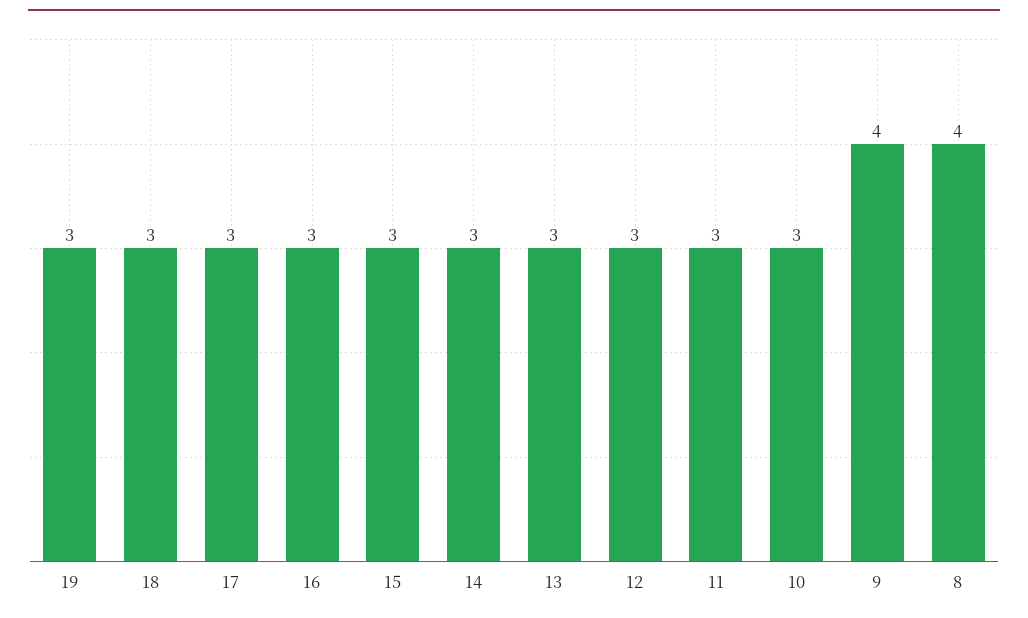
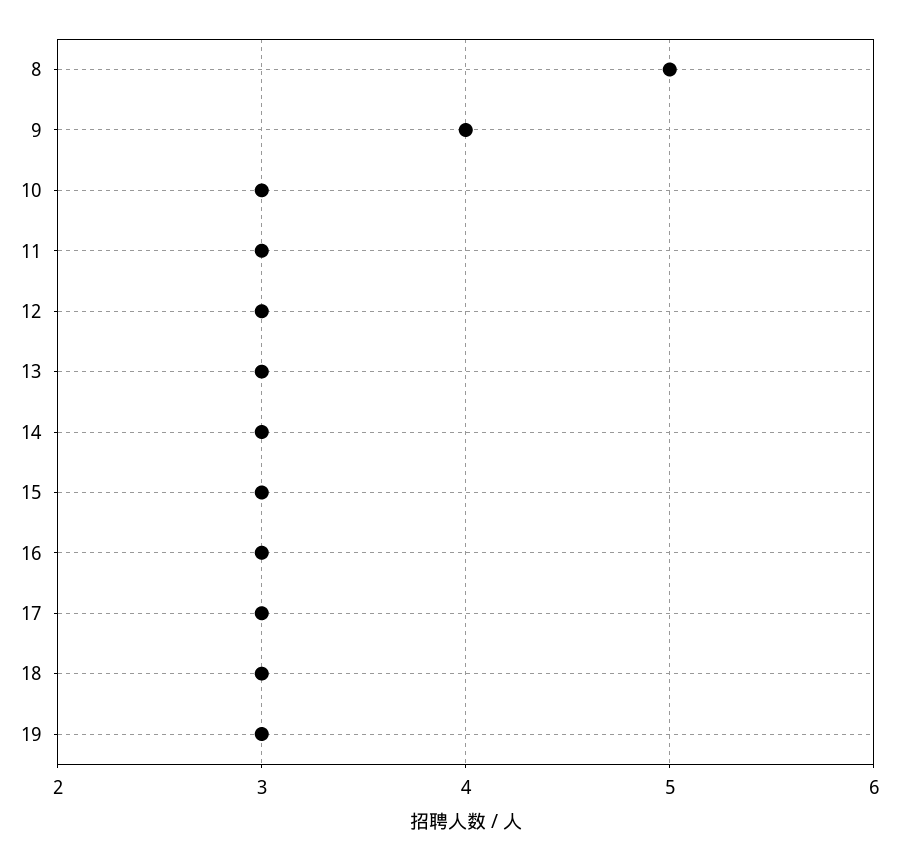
  {
    "19": 3,
    "18": 3,
    "17": 3,
    "16": 3,
    "15": 3,
    "14": 3,
    "13": 3,
    "12": 3,
    "11": 3,
    "10": 3,
    "9": 4,
-   "8": 4
+   "8": 5
  }

